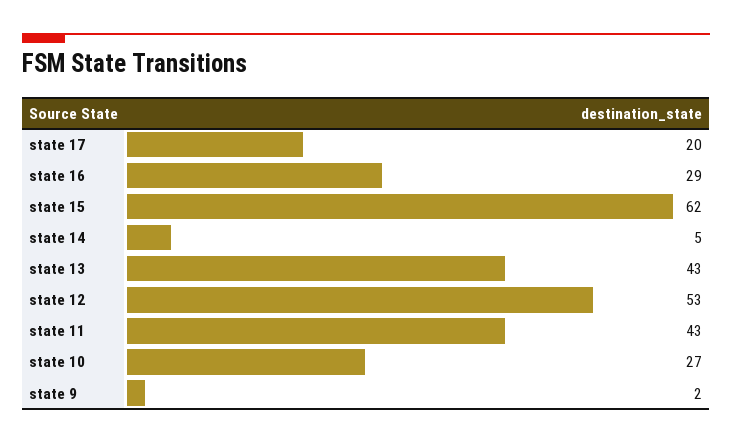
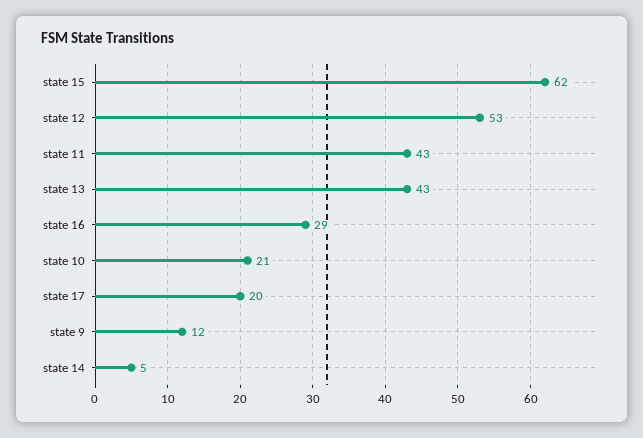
  {
    "state 17": 20,
    "state 16": 29,
    "state 15": 62,
    "state 14": 5,
    "state 13": 43,
    "state 12": 53,
    "state 11": 43,
-   "state 10": 27,
+   "state 10": 21,
-   "state 9": 2
+   "state 9": 12
  }

